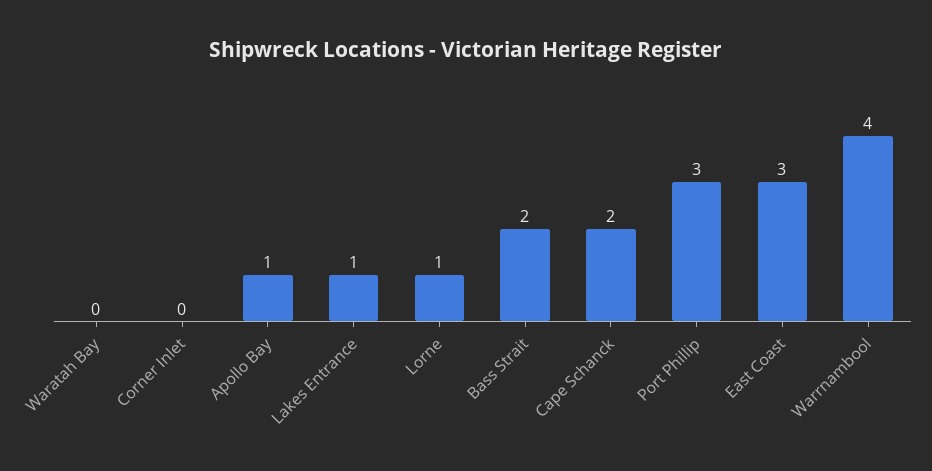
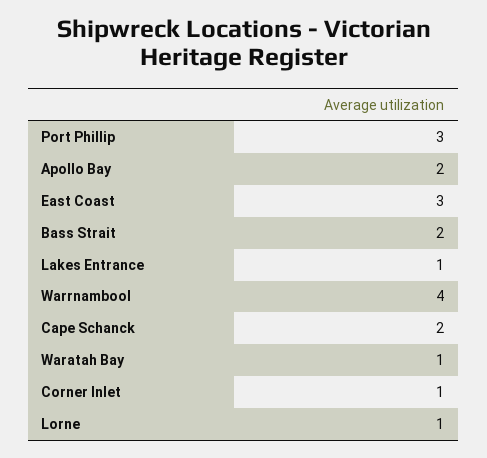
  {
-   "Waratah Bay": 0,
+   "Waratah Bay": 1,
-   "Corner Inlet": 0,
+   "Corner Inlet": 1,
-   "Apollo Bay": 1,
+   "Apollo Bay": 2,
    "Lakes Entrance": 1,
    "Lorne": 1,
    "Bass Strait": 2,
    "Cape Schanck": 2,
    "Port Phillip": 3,
    "East Coast": 3,
    "Warrnambool": 4
  }

